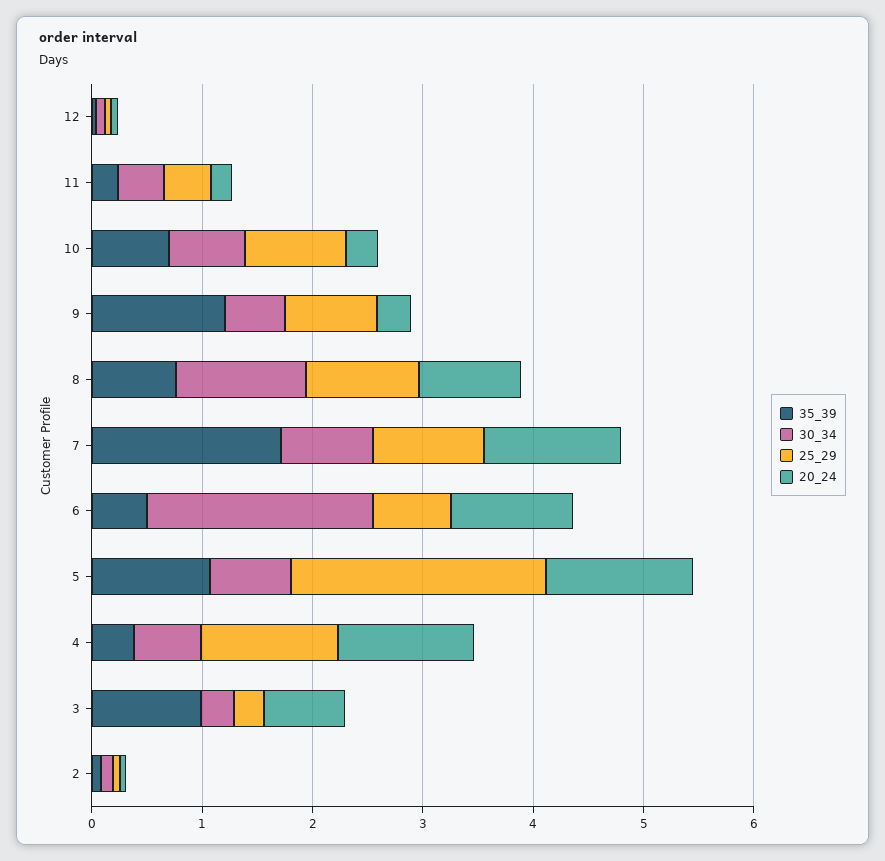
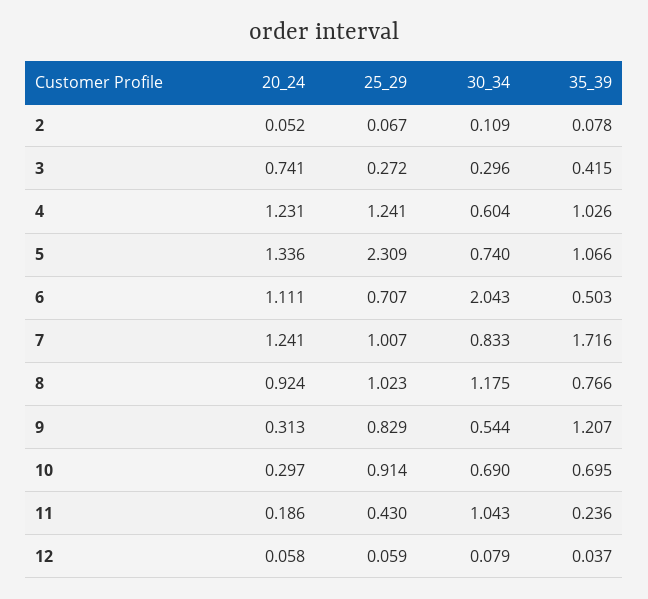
  {
    "35_39": {
      "12": 0.037,
      "11": 0.236,
      "10": 0.695,
      "9": 1.207,
      "8": 0.766,
      "7": 1.716,
      "6": 0.503,
      "5": 1.066,
-     "4": 0.4,
+     "4": 1.026,
-     "3": 1,
+     "3": 0.415,
      "2": 0.078
    },
    "30_34": {
      "12": 0.079,
-     "11": 0.4,
+     "11": 1.043,
      "10": 0.69,
      "9": 0.544,
      "8": 1.175,
      "7": 0.833,
      "6": 2.043,
      "5": 0.74,
      "4": 0.604,
      "3": 0.296,
      "2": 0.109
    },
    "25_29": {
      "12": 0.059,
      "11": 0.43,
      "10": 0.914,
      "9": 0.829,
      "8": 1.023,
      "7": 1.007,
      "6": 0.707,
      "5": 2.309,
      "4": 1.241,
      "3": 0.272,
      "2": 0.067
    },
    "20_24": {
      "12": 0.058,
      "11": 0.186,
      "10": 0.297,
      "9": 0.313,
      "8": 0.924,
      "7": 1.241,
      "6": 1.111,
      "5": 1.336,
      "4": 1.231,
      "3": 0.741,
      "2": 0.052
    }
  }

